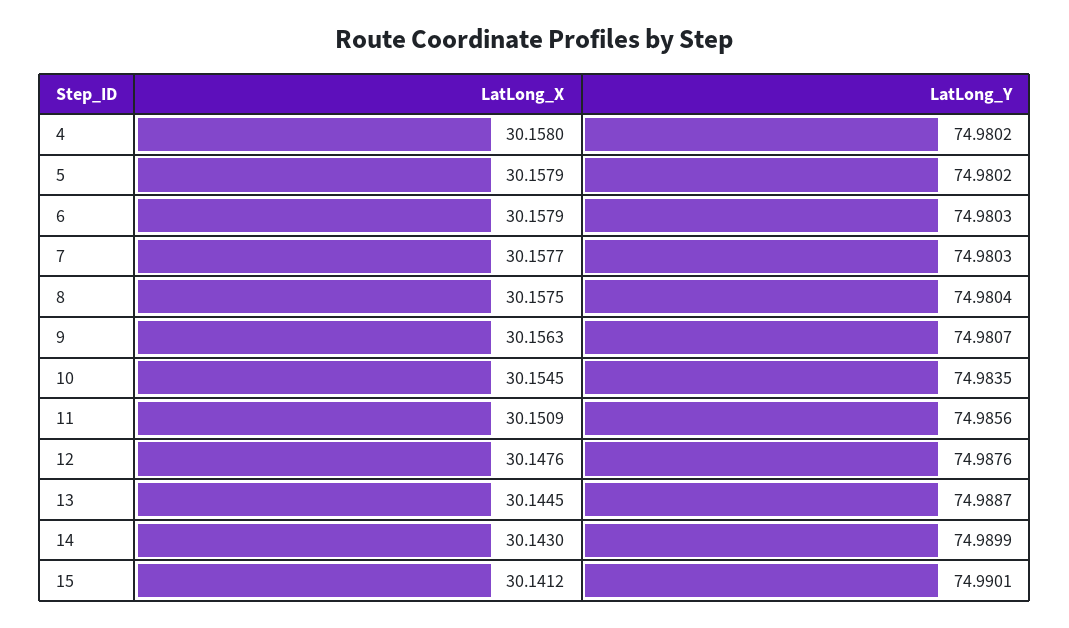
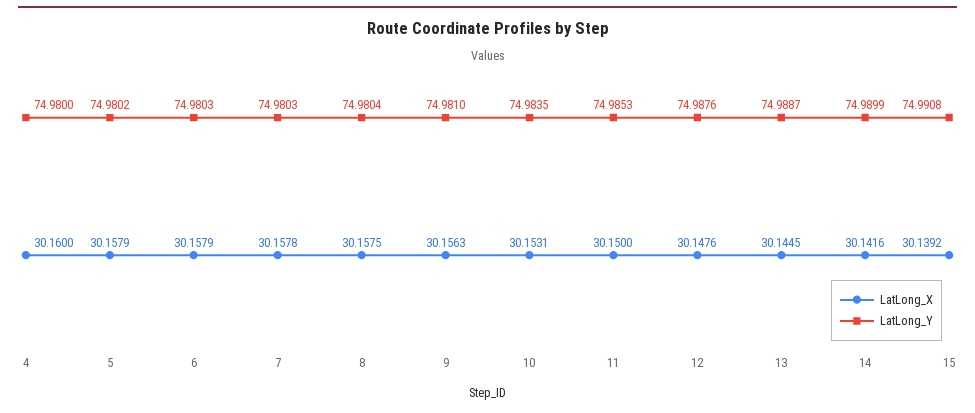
  {
    "LatLong_X": {
-     "4": 30.158,
+     "4": 30.16,
      "5": 30.1579,
      "6": 30.1579,
-     "7": 30.1577,
+     "7": 30.1578,
      "8": 30.1575,
      "9": 30.1563,
-     "10": 30.1545,
+     "10": 30.1531,
-     "11": 30.1509,
+     "11": 30.15,
      "12": 30.1476,
      "13": 30.1445,
-     "14": 30.143,
+     "14": 30.1416,
-     "15": 30.1412
+     "15": 30.1392
    },
    "LatLong_Y": {
-     "4": 74.9802,
+     "4": 74.98,
      "5": 74.9802,
      "6": 74.9803,
      "7": 74.9803,
      "8": 74.9804,
-     "9": 74.9807,
+     "9": 74.981,
      "10": 74.9835,
-     "11": 74.9856,
+     "11": 74.9853,
      "12": 74.9876,
      "13": 74.9887,
      "14": 74.9899,
-     "15": 74.9901
+     "15": 74.9908
    }
  }

